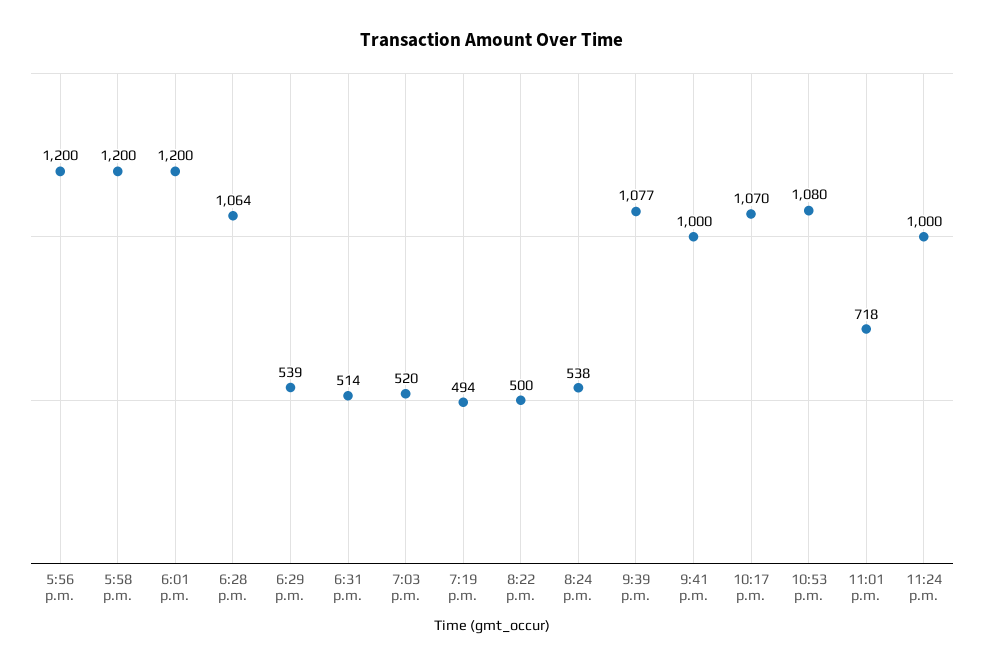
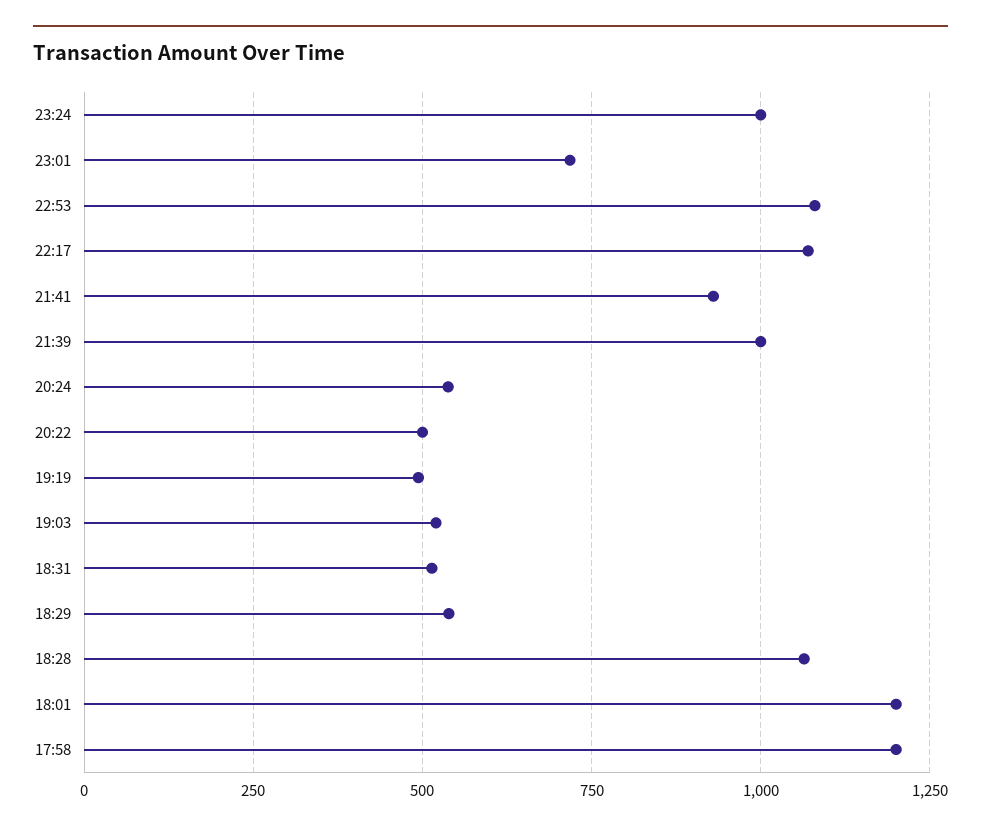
  {
-   "5:56 p.m.": 1200,
    "5:58 p.m.": 1200,
    "6:01 p.m.": 1200,
    "6:28 p.m.": 1064,
    "6:29 p.m.": 539,
    "6:31 p.m.": 514,
    "7:03 p.m.": 520,
    "7:19 p.m.": 494,
    "8:22 p.m.": 500,
    "8:24 p.m.": 538,
-   "9:39 p.m.": 1077,
+   "9:39 p.m.": 1000,
-   "9:41 p.m.": 1000,
+   "9:41 p.m.": 925,
    "10:17 p.m.": 1070,
    "10:53 p.m.": 1080,
    "11:01 p.m.": 718,
    "11:24 p.m.": 1000
  }

